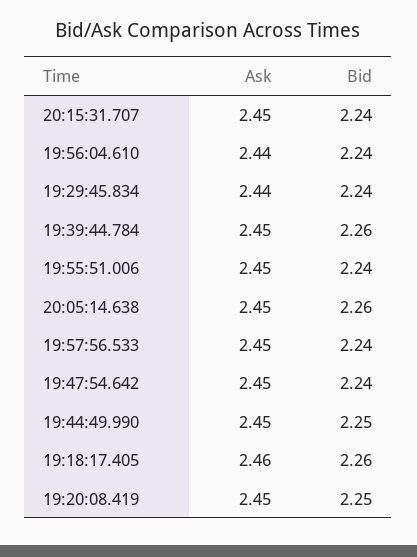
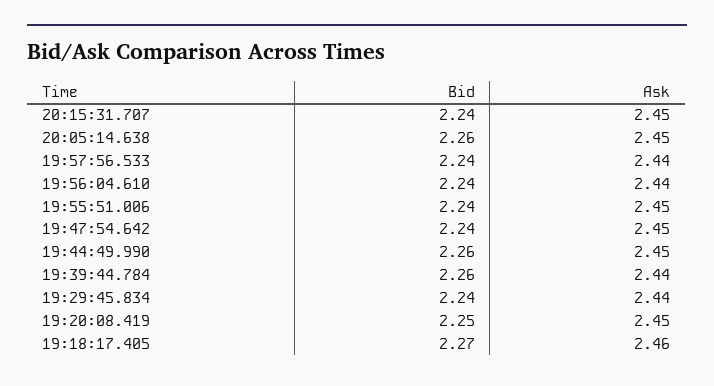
  {
    "Ask": {
      "20:15:31.707": 2.45,
      "19:56:04.610": 2.44,
      "19:29:45.834": 2.44,
-     "19:39:44.784": 2.45,
+     "19:39:44.784": 2.44,
      "19:55:51.006": 2.45,
      "20:05:14.638": 2.45,
-     "19:57:56.533": 2.45,
+     "19:57:56.533": 2.44,
      "19:47:54.642": 2.45,
      "19:44:49.990": 2.45,
      "19:18:17.405": 2.46,
      "19:20:08.419": 2.45
    },
    "Bid": {
      "20:15:31.707": 2.24,
      "19:56:04.610": 2.24,
      "19:29:45.834": 2.24,
      "19:39:44.784": 2.26,
      "19:55:51.006": 2.24,
      "20:05:14.638": 2.26,
      "19:57:56.533": 2.24,
      "19:47:54.642": 2.24,
-     "19:44:49.990": 2.25,
+     "19:44:49.990": 2.26,
-     "19:18:17.405": 2.26,
+     "19:18:17.405": 2.27,
      "19:20:08.419": 2.25
    }
  }

